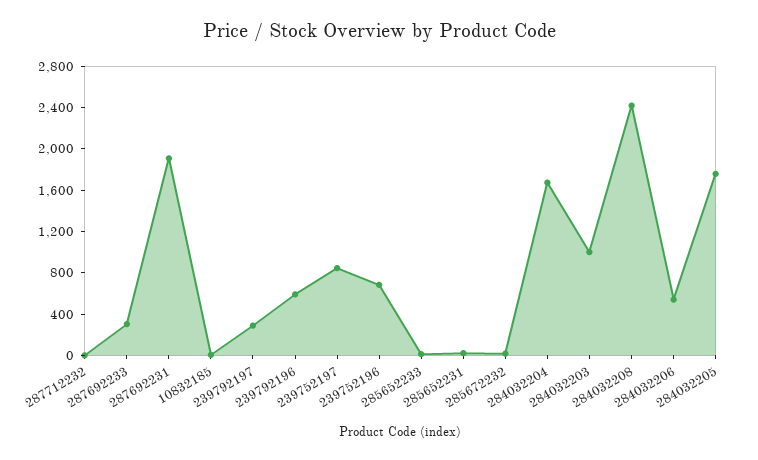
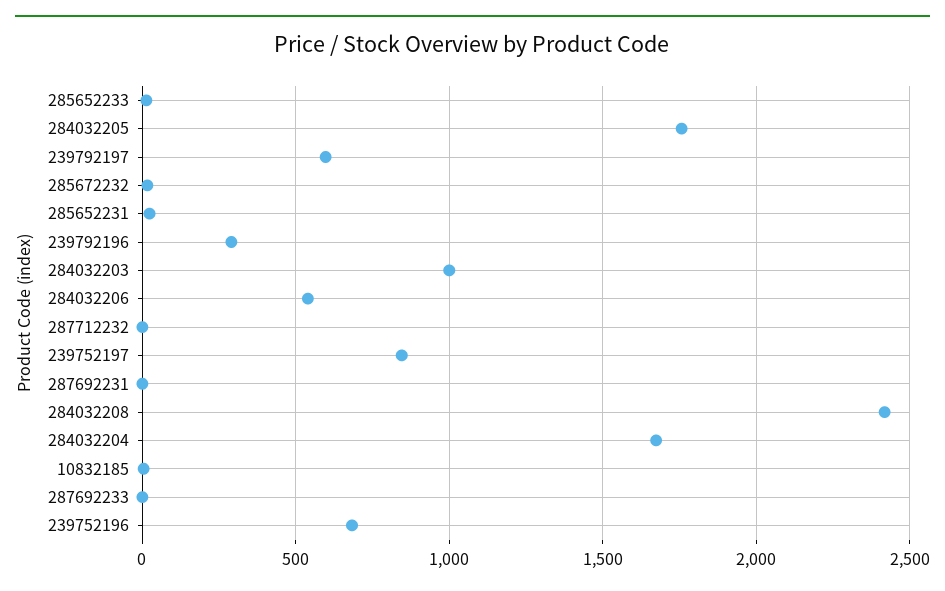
  {
    "287712232": 0,
-   "287692233": 300,
+   "287692233": 0,
-   "287692231": 1900,
+   "287692231": 0,
    "10832185": 0,
-   "239792197": 300,
+   "239792197": 600,
-   "239792196": 600,
+   "239792196": 300,
    "239752197": 850,
    "239752196": 700,
    "285652233": 0,
    "285652231": 0,
    "285672232": 0,
    "284032204": 1650,
    "284032203": 1000,
    "284032208": 2400,
    "284032206": 550,
    "284032205": 1750
  }

